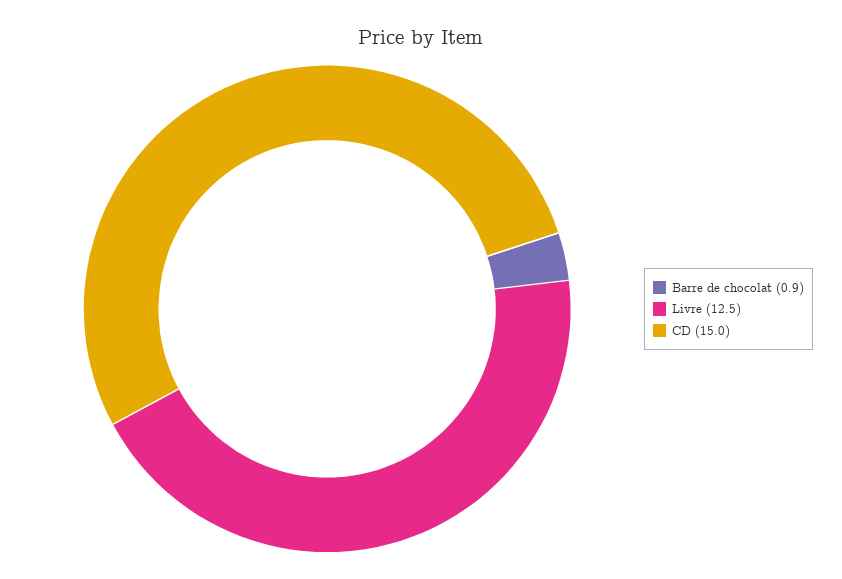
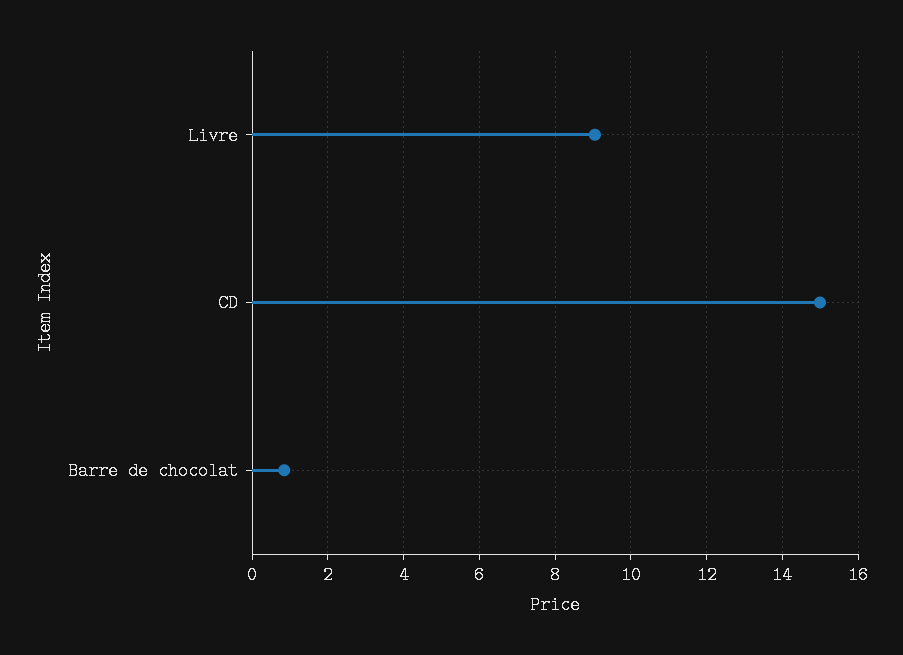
  {
    "Barre de chocolat": 0.9,
-   "Livre": 12.5,
+   "Livre": 9,
    "CD": 15
  }

